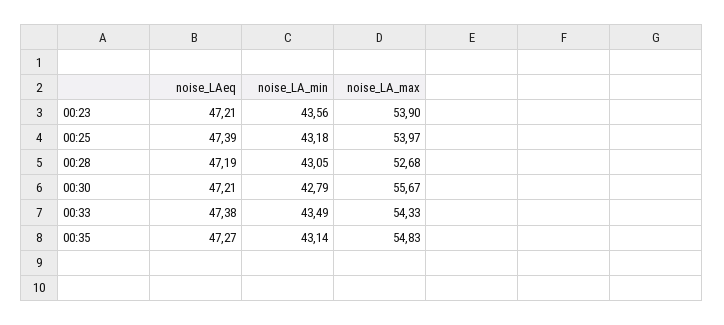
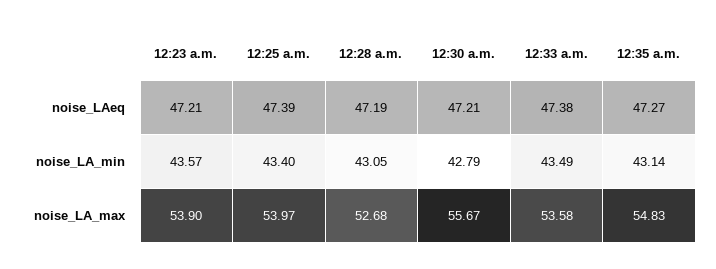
  {
    "noise_LAeq": {
      "00:23": 47.21,
      "00:25": 47.39,
      "00:28": 47.19,
      "00:30": 47.21,
      "00:33": 47.38,
      "00:35": 47.27
    },
    "noise_LA_min": {
-     "00:23": 43.56,
+     "00:23": 43.57,
-     "00:25": 43.18,
+     "00:25": 43.4,
      "00:28": 43.05,
      "00:30": 42.79,
      "00:33": 43.49,
      "00:35": 43.14
    },
    "noise_LA_max": {
      "00:23": 53.9,
      "00:25": 53.97,
      "00:28": 52.68,
      "00:30": 55.67,
-     "00:33": 54.33,
+     "00:33": 53.58,
      "00:35": 54.83
    }
  }

